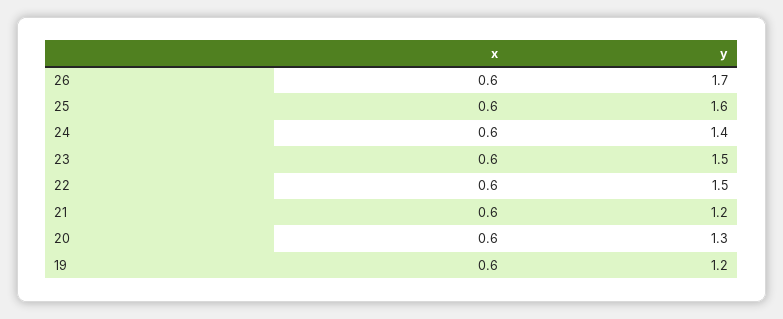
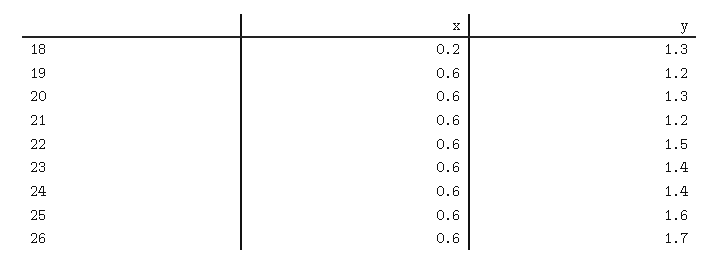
  {
    "x": {
      "26": 0.6,
      "25": 0.6,
      "24": 0.6,
      "23": 0.6,
      "22": 0.6,
      "21": 0.6,
      "20": 0.6,
-     "19": 0.6
+     "19": 0.6,
+     "18": 0.2
    },
    "y": {
      "26": 1.7,
      "25": 1.6,
      "24": 1.4,
-     "23": 1.5,
+     "23": 1.4,
      "22": 1.5,
      "21": 1.2,
      "20": 1.3,
-     "19": 1.2
+     "19": 1.2,
+     "18": 1.3
    }
  }

